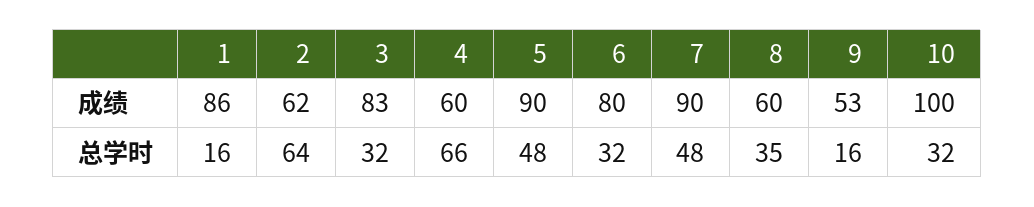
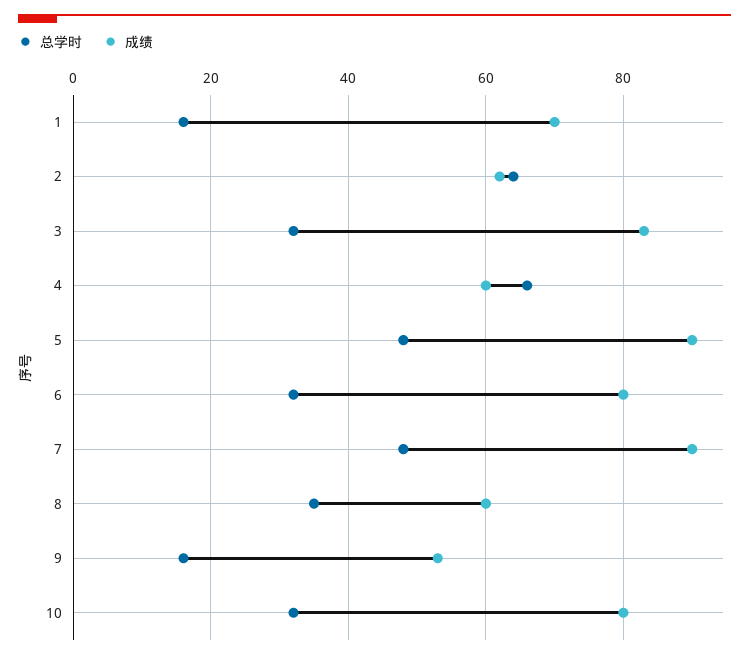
  {
    "成绩": {
-     "1": 86,
+     "1": 70,
      "2": 62,
      "3": 83,
      "4": 60,
      "5": 90,
      "6": 80,
      "7": 90,
      "8": 60,
      "9": 53,
-     "10": 100
+     "10": 80
    },
    "总学时": {
      "1": 16,
      "2": 64,
      "3": 32,
      "4": 66,
      "5": 48,
      "6": 32,
      "7": 48,
      "8": 35,
      "9": 16,
      "10": 32
    }
  }

